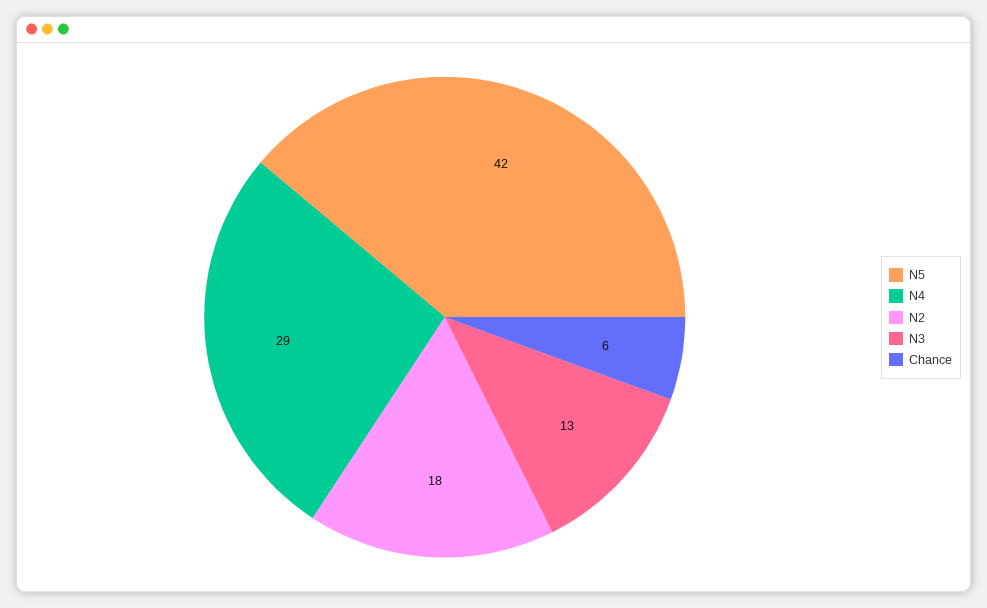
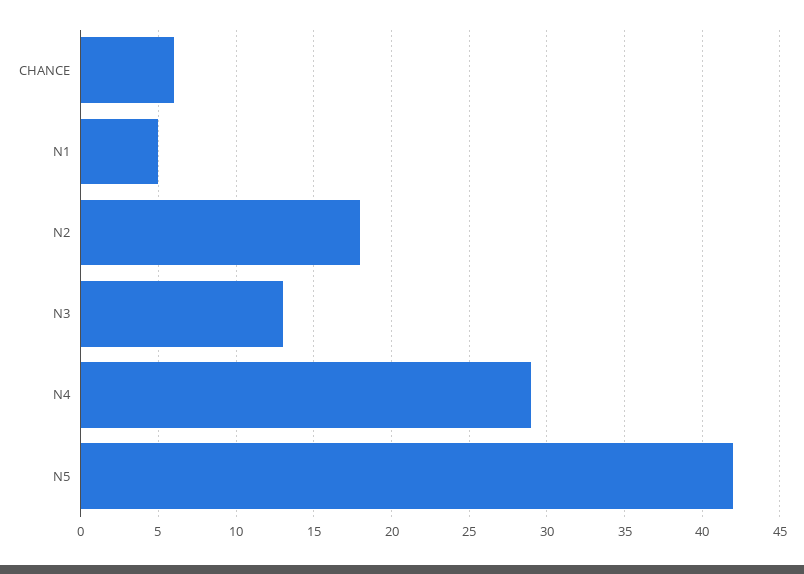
  {
    "N5": 42,
    "N4": 29,
    "N2": 18,
    "N3": 13,
-   "Chance": 6
+   "Chance": 6,
+   "N1": 5
  }

